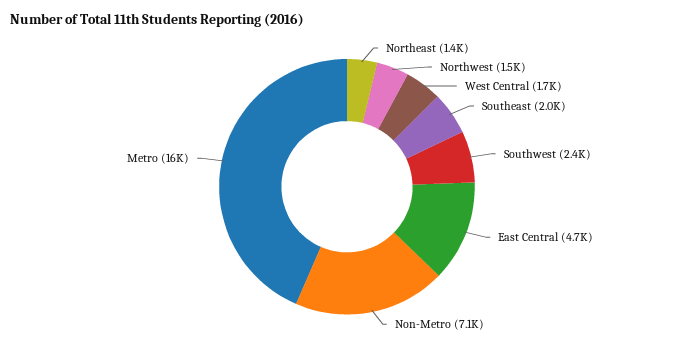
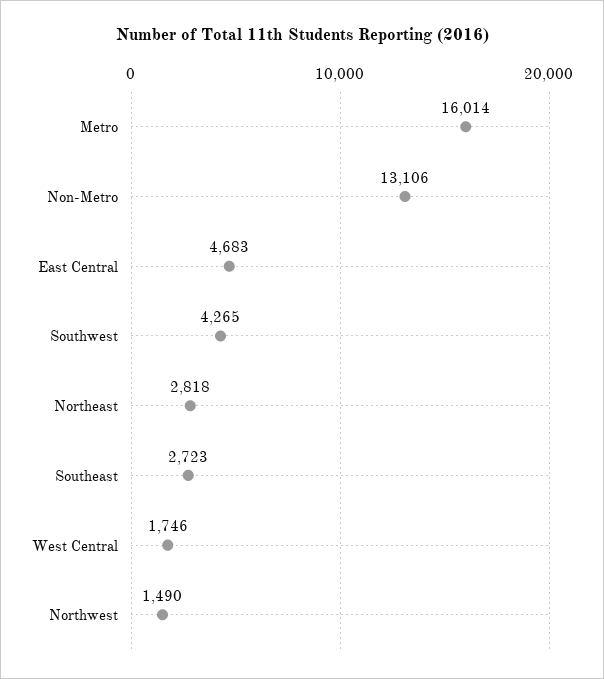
  {
-   "Northeast": 1400,
+   "Northeast": 2818,
    "Northwest": 1490,
    "West Central": 1746,
-   "Southeast": 2000,
+   "Southeast": 2723,
-   "Southwest": 2400,
+   "Southwest": 4265,
    "East Central": 4683,
-   "Non-Metro": 7100,
+   "Non-Metro": 13106,
    "Metro": 16014
  }

